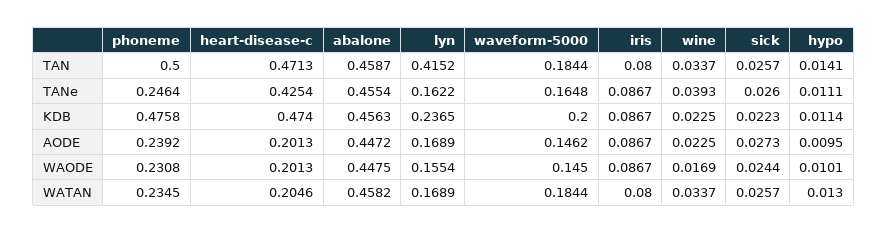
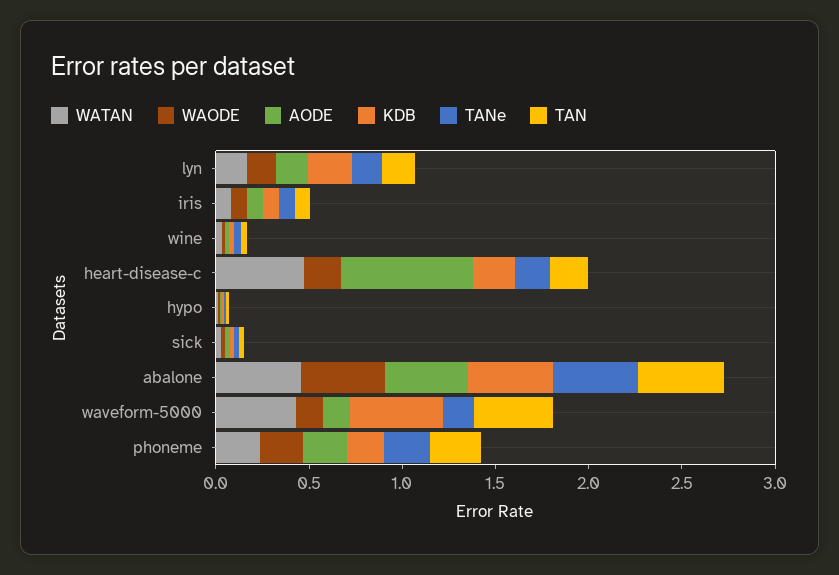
  {
    "TAN": {
-     "phoneme": 0.5,
+     "phoneme": 0.3,
-     "heart-disease-c": 0.4713,
+     "heart-disease-c": 0.2,
      "abalone": 0.4587,
-     "lyn": 0.4152,
+     "lyn": 0.2,
-     "waveform-5000": 0.1844,
+     "waveform-5000": 0.4,
      "iris": 0.08,
      "wine": 0.0337,
      "sick": 0.0257,
      "hypo": 0.0141
    },
    "TANe": {
      "phoneme": 0.2464,
-     "heart-disease-c": 0.4254,
+     "heart-disease-c": 0.2,
      "abalone": 0.4554,
      "lyn": 0.1622,
      "waveform-5000": 0.1648,
      "iris": 0.0867,
      "wine": 0.0393,
      "sick": 0.026,
      "hypo": 0.0111
    },
    "KDB": {
-     "phoneme": 0.4758,
+     "phoneme": 0.2,
-     "heart-disease-c": 0.474,
+     "heart-disease-c": 0.2,
      "abalone": 0.4563,
      "lyn": 0.2365,
-     "waveform-5000": 0.2,
+     "waveform-5000": 0.5,
      "iris": 0.0867,
      "wine": 0.0225,
      "sick": 0.0223,
      "hypo": 0.0114
    },
    "AODE": {
      "phoneme": 0.2392,
-     "heart-disease-c": 0.2013,
+     "heart-disease-c": 0.7,
      "abalone": 0.4472,
      "lyn": 0.1689,
      "waveform-5000": 0.1462,
      "iris": 0.0867,
      "wine": 0.0225,
      "sick": 0.0273,
      "hypo": 0.0095
    },
    "WAODE": {
      "phoneme": 0.2308,
      "heart-disease-c": 0.2013,
      "abalone": 0.4475,
      "lyn": 0.1554,
      "waveform-5000": 0.145,
      "iris": 0.0867,
      "wine": 0.0169,
      "sick": 0.0244,
      "hypo": 0.0101
    },
    "WATAN": {
      "phoneme": 0.2345,
-     "heart-disease-c": 0.2046,
+     "heart-disease-c": 0.5,
      "abalone": 0.4582,
      "lyn": 0.1689,
-     "waveform-5000": 0.1844,
+     "waveform-5000": 0.4,
      "iris": 0.08,
      "wine": 0.0337,
      "sick": 0.0257,
      "hypo": 0.013
    }
  }

